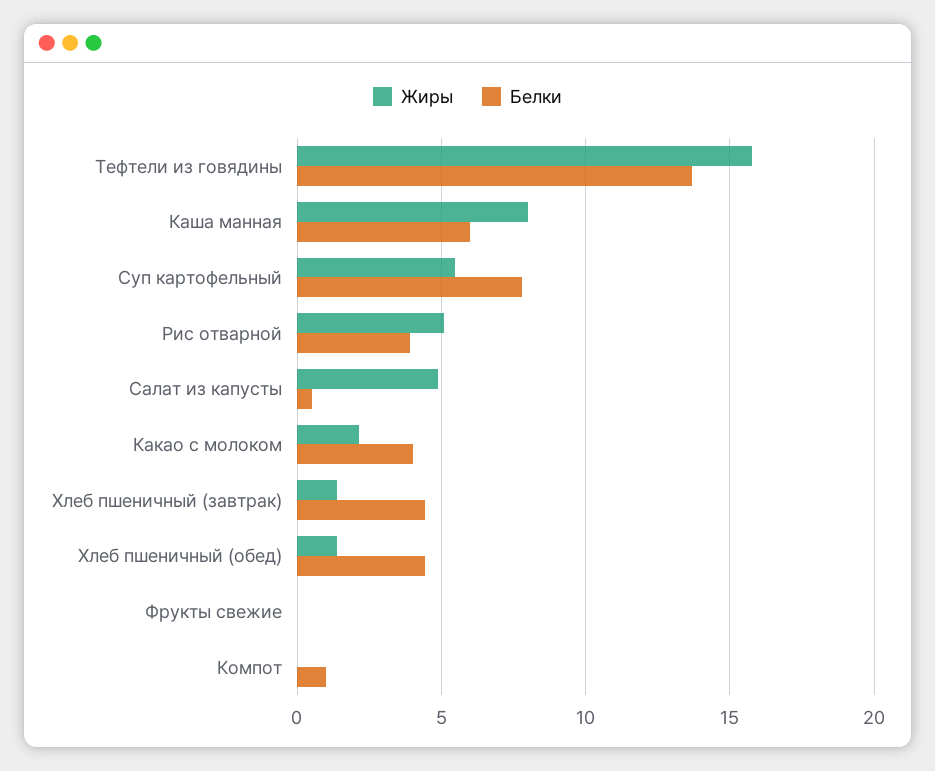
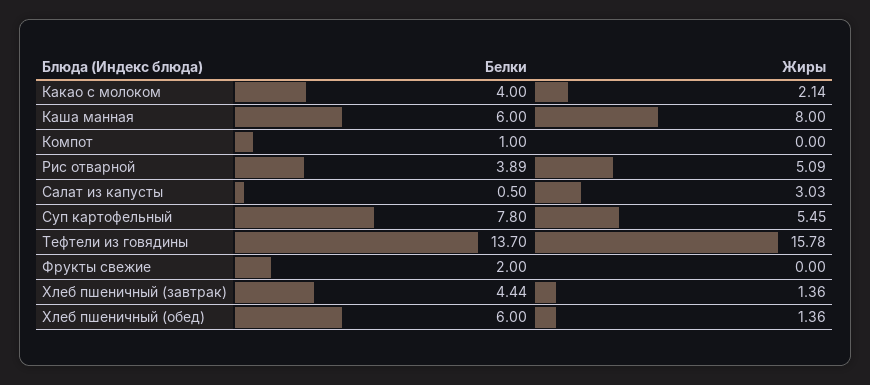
  {
    "Жиры": {
      "Тефтели из говядины": 15.78,
      "Каша манная": 8,
      "Суп картофельный": 5.45,
      "Рис отварной": 5.09,
-     "Салат из капусты": 5,
+     "Салат из капусты": 3.03,
      "Какао с молоком": 2.14,
      "Хлеб пшеничный (завтрак)": 1.36,
      "Хлеб пшеничный (обед)": 1.36,
      "Фрукты свежие": 0,
      "Компот": 0
    },
    "Белки": {
      "Тефтели из говядины": 13.7,
      "Каша манная": 6,
      "Суп картофельный": 7.8,
      "Рис отварной": 3.89,
      "Салат из капусты": 0.5,
      "Какао с молоком": 4,
      "Хлеб пшеничный (завтрак)": 4.44,
-     "Хлеб пшеничный (обед)": 4.5,
+     "Хлеб пшеничный (обед)": 6,
-     "Фрукты свежие": 0,
+     "Фрукты свежие": 2,
      "Компот": 1
    }
  }

